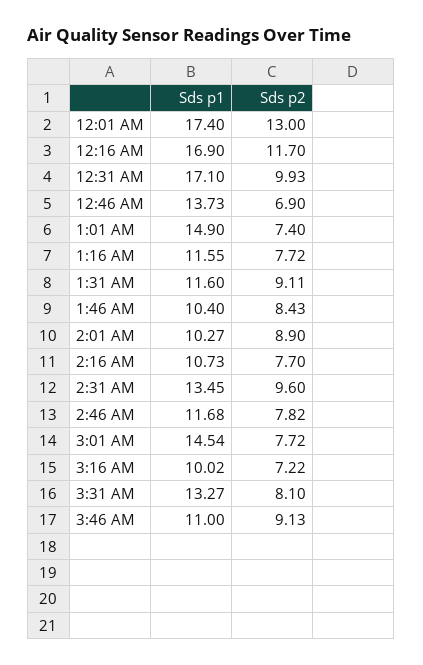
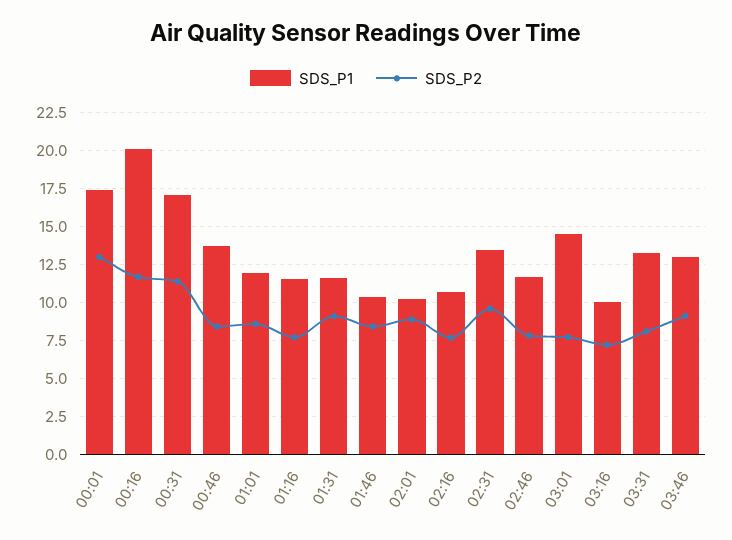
  {
    "Sds p1": {
      "12:01 AM": 17.4,
-     "12:16 AM": 16.9,
+     "12:16 AM": 20,
      "12:31 AM": 17.1,
      "12:46 AM": 13.73,
-     "1:01 AM": 14.9,
+     "1:01 AM": 12,
      "1:16 AM": 11.55,
      "1:31 AM": 11.6,
      "1:46 AM": 10.4,
      "2:01 AM": 10.27,
      "2:16 AM": 10.73,
      "2:31 AM": 13.45,
      "2:46 AM": 11.68,
      "3:01 AM": 14.54,
      "3:16 AM": 10.02,
      "3:31 AM": 13.27,
-     "3:46 AM": 11
+     "3:46 AM": 13
    },
    "Sds p2": {
      "12:01 AM": 13,
      "12:16 AM": 11.7,
-     "12:31 AM": 9.93,
+     "12:31 AM": 11.5,
-     "12:46 AM": 6.9,
+     "12:46 AM": 8.5,
-     "1:01 AM": 7.4,
+     "1:01 AM": 8.5,
      "1:16 AM": 7.72,
      "1:31 AM": 9.11,
      "1:46 AM": 8.43,
      "2:01 AM": 8.9,
      "2:16 AM": 7.7,
      "2:31 AM": 9.6,
      "2:46 AM": 7.82,
      "3:01 AM": 7.72,
      "3:16 AM": 7.22,
      "3:31 AM": 8.1,
      "3:46 AM": 9.13
    }
  }

